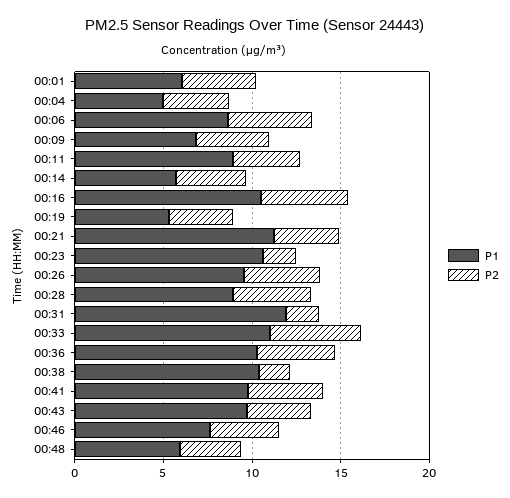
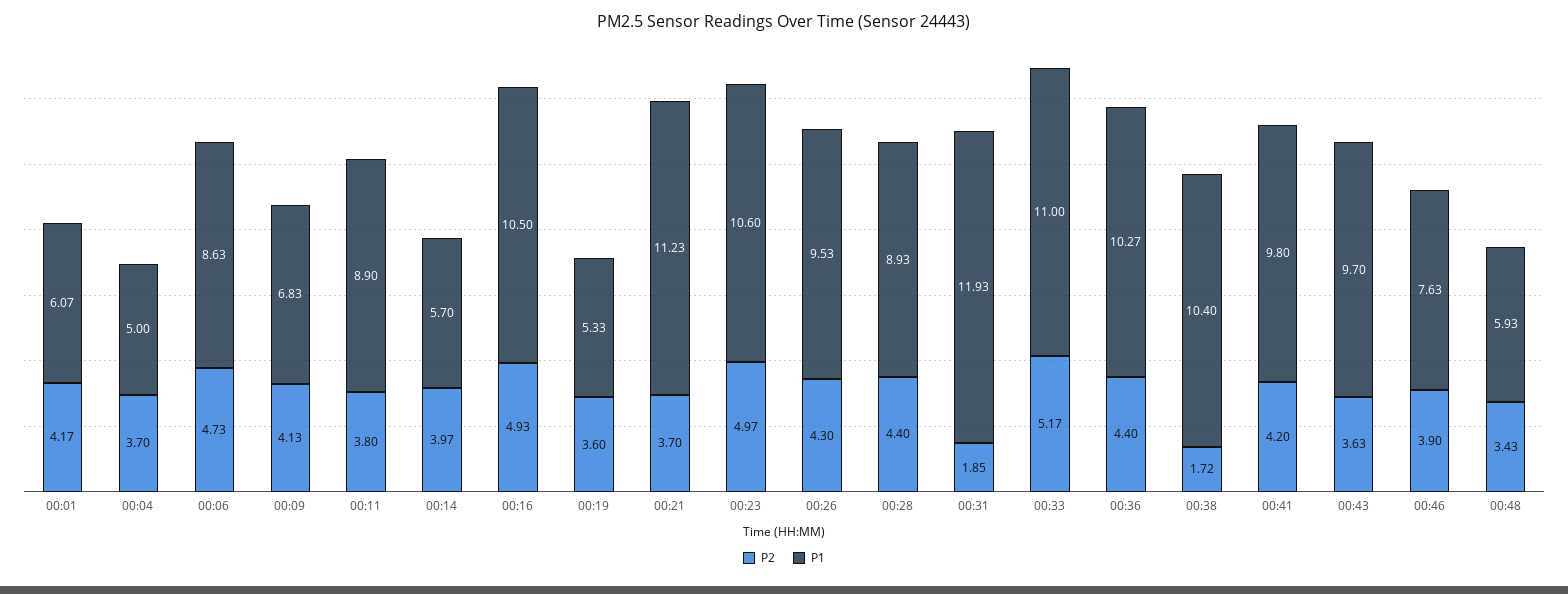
  {
    "P1": {
      "00:01": 6.07,
      "00:04": 5,
      "00:06": 8.63,
      "00:09": 6.83,
      "00:11": 8.9,
      "00:14": 5.7,
      "00:16": 10.5,
      "00:19": 5.33,
      "00:21": 11.23,
      "00:23": 10.6,
      "00:26": 9.53,
      "00:28": 8.93,
      "00:31": 11.93,
      "00:33": 11,
      "00:36": 10.27,
      "00:38": 10.4,
      "00:41": 9.8,
      "00:43": 9.7,
      "00:46": 7.63,
      "00:48": 5.93
    },
    "P2": {
      "00:01": 4.17,
      "00:04": 3.7,
      "00:06": 4.73,
      "00:09": 4.13,
      "00:11": 3.8,
      "00:14": 3.97,
      "00:16": 4.93,
      "00:19": 3.6,
      "00:21": 3.7,
-     "00:23": 2,
+     "00:23": 4.97,
      "00:26": 4.3,
      "00:28": 4.4,
      "00:31": 1.85,
      "00:33": 5.17,
      "00:36": 4.4,
      "00:38": 1.72,
      "00:41": 4.2,
      "00:43": 3.63,
      "00:46": 3.9,
      "00:48": 3.43
    }
  }

